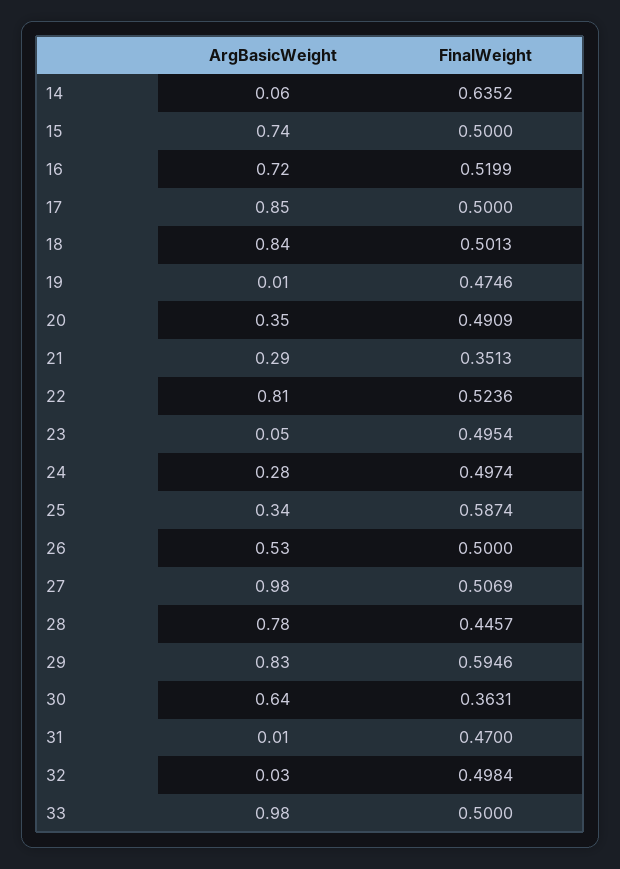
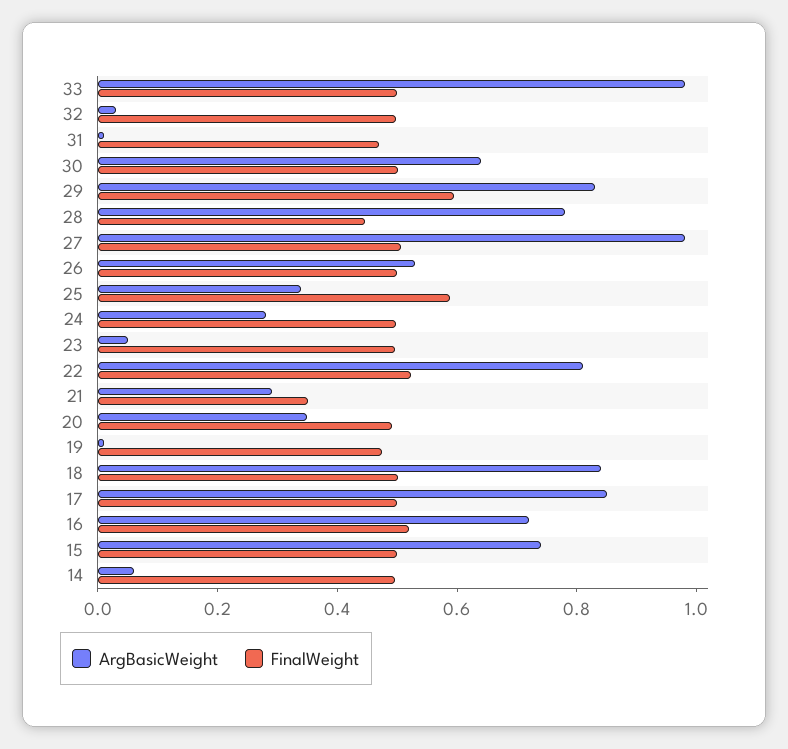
  {
    "ArgBasicWeight": {
      "14": 0.06,
      "15": 0.74,
      "16": 0.72,
      "17": 0.85,
      "18": 0.84,
      "19": 0.01,
      "20": 0.35,
      "21": 0.29,
      "22": 0.81,
      "23": 0.05,
      "24": 0.28,
      "25": 0.34,
      "26": 0.53,
      "27": 0.98,
      "28": 0.78,
      "29": 0.83,
      "30": 0.64,
      "31": 0.01,
      "32": 0.03,
      "33": 0.98
    },
    "FinalWeight": {
-     "14": 0.6352,
+     "14": 0.5,
      "15": 0.5,
      "16": 0.5199,
      "17": 0.5,
      "18": 0.5013,
      "19": 0.4746,
      "20": 0.4909,
      "21": 0.3513,
      "22": 0.5236,
      "23": 0.4954,
      "24": 0.4974,
      "25": 0.5874,
      "26": 0.5,
      "27": 0.5069,
      "28": 0.4457,
      "29": 0.5946,
-     "30": 0.3631,
+     "30": 0.5,
      "31": 0.47,
      "32": 0.4984,
      "33": 0.5
    }
  }

